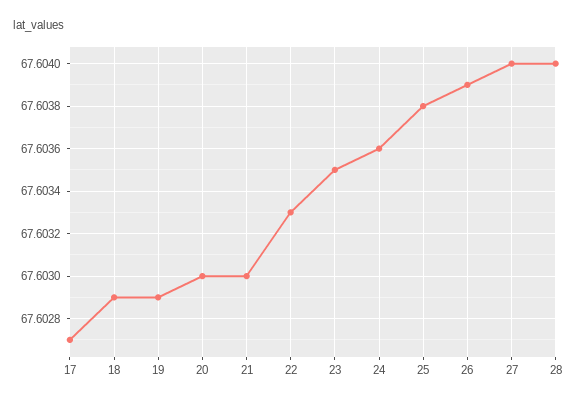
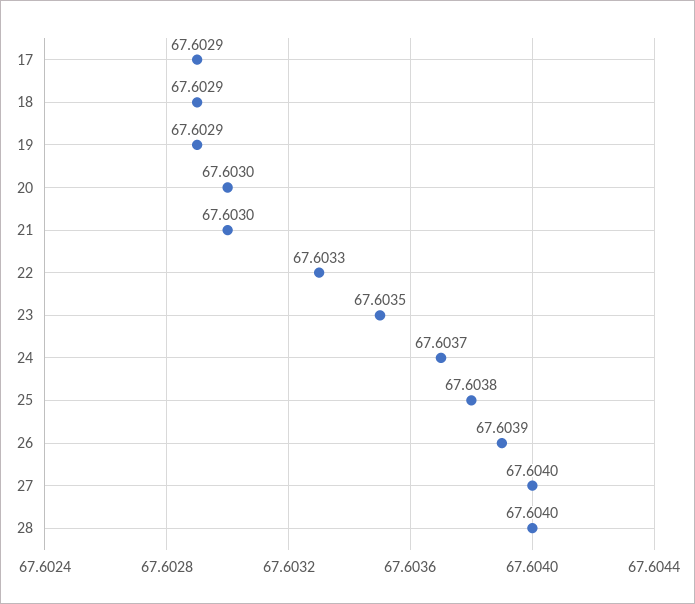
  {
-   "17": 67.6027,
+   "17": 67.6029,
    "18": 67.6029,
    "19": 67.6029,
    "20": 67.603,
    "21": 67.603,
    "22": 67.6033,
    "23": 67.6035,
-   "24": 67.6036,
+   "24": 67.6037,
    "25": 67.6038,
    "26": 67.6039,
    "27": 67.604,
    "28": 67.604
  }

